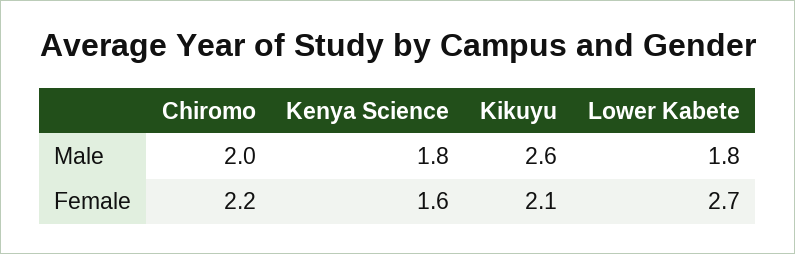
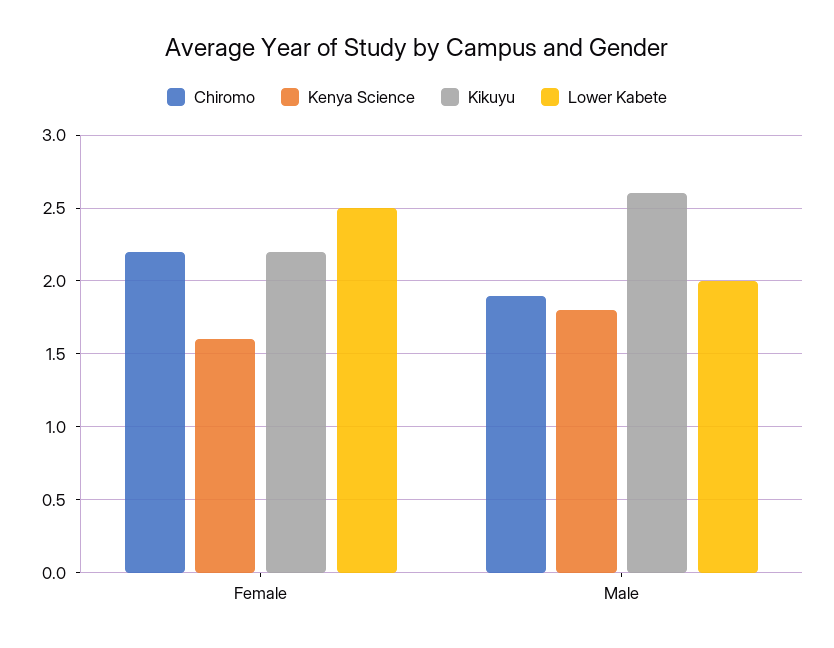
  {
    "Chiromo": {
-     "Male": 2,
+     "Male": 1.9,
      "Female": 2.2
    },
    "Kenya Science": {
      "Male": 1.8,
      "Female": 1.6
    },
    "Kikuyu": {
      "Male": 2.6,
-     "Female": 2.1
+     "Female": 2.2
    },
    "Lower Kabete": {
-     "Male": 1.8,
+     "Male": 2,
-     "Female": 2.7
+     "Female": 2.5
    }
  }

